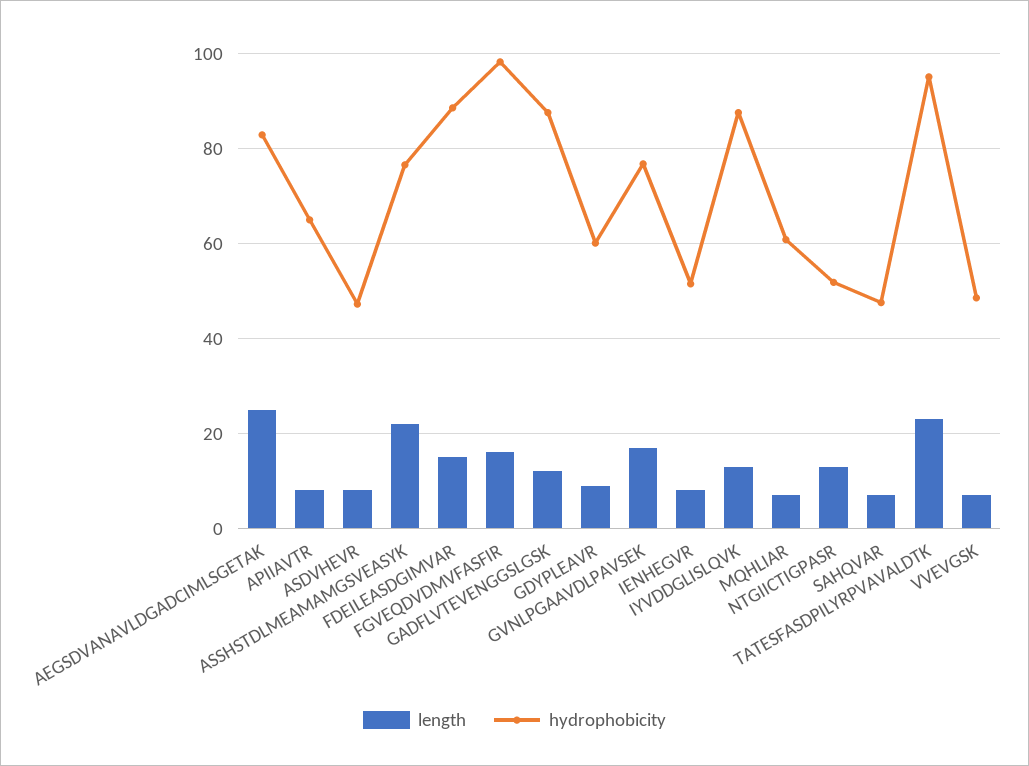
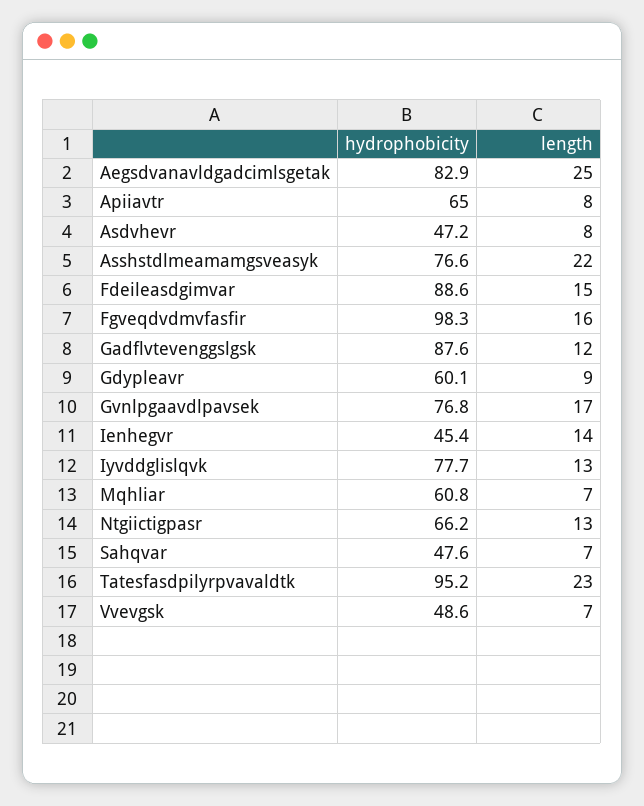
  {
    "length": {
      "AEGSDVANAVLDGADCIMLSGETAK": 25,
      "APIIAVTR": 8,
      "ASDVHEVR": 8,
      "ASSHSTDLMEAMAMGSVEASYK": 22,
      "FDEILEASDGIMVAR": 15,
      "FGVEQDVDMVFASFIR": 16,
      "GADFLVTEVENGGSLGSK": 12,
      "GDYPLEAVR": 9,
      "GVNLPGAAVDLPAVSEK": 17,
-     "IENHEGVR": 8,
+     "IENHEGVR": 14,
      "IYVDDGLISLQVK": 13,
      "MQHLIAR": 7,
      "NTGIICTIGPASR": 13,
      "SAHQVAR": 7,
      "TATESFASDPILYRPVAVALDTK": 23,
      "VVEVGSK": 7
    },
    "hydrophobicity": {
      "AEGSDVANAVLDGADCIMLSGETAK": 82.9,
      "APIIAVTR": 65,
      "ASDVHEVR": 47.2,
      "ASSHSTDLMEAMAMGSVEASYK": 76.6,
      "FDEILEASDGIMVAR": 88.6,
      "FGVEQDVDMVFASFIR": 98.3,
      "GADFLVTEVENGGSLGSK": 87.6,
      "GDYPLEAVR": 60.1,
      "GVNLPGAAVDLPAVSEK": 76.8,
-     "IENHEGVR": 52,
+     "IENHEGVR": 45.4,
-     "IYVDDGLISLQVK": 88,
+     "IYVDDGLISLQVK": 77.7,
      "MQHLIAR": 60.8,
-     "NTGIICTIGPASR": 52,
+     "NTGIICTIGPASR": 66.2,
      "SAHQVAR": 47.6,
      "TATESFASDPILYRPVAVALDTK": 95.2,
      "VVEVGSK": 48.6
    }
  }

